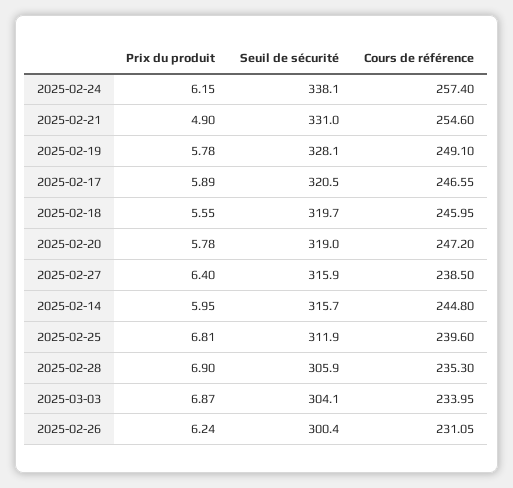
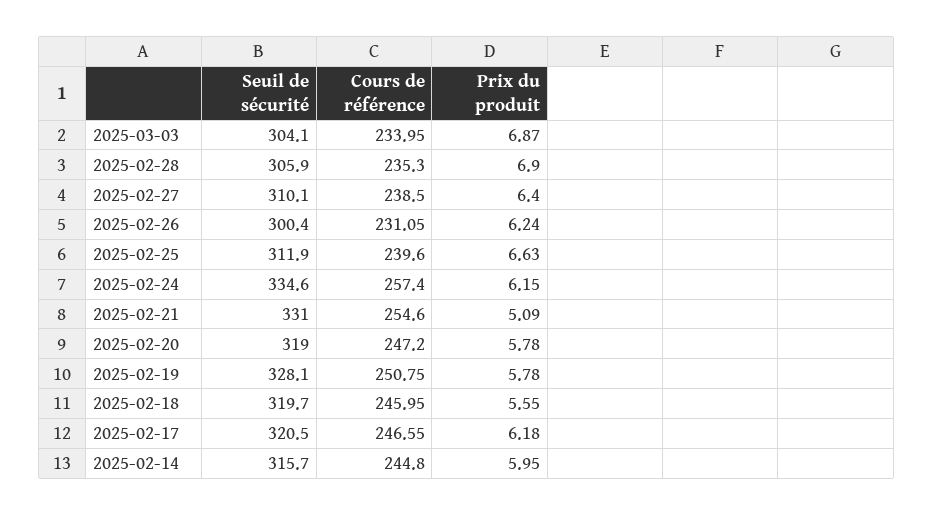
  {
    "Prix du produit": {
      "2025-02-24": 6.15,
-     "2025-02-21": 4.9,
+     "2025-02-21": 5.09,
      "2025-02-19": 5.78,
-     "2025-02-17": 5.89,
+     "2025-02-17": 6.18,
      "2025-02-18": 5.55,
      "2025-02-20": 5.78,
      "2025-02-27": 6.4,
      "2025-02-14": 5.95,
-     "2025-02-25": 6.81,
+     "2025-02-25": 6.63,
      "2025-02-28": 6.9,
      "2025-03-03": 6.87,
      "2025-02-26": 6.24
    },
    "Seuil de sécurité": {
-     "2025-02-24": 338.1,
+     "2025-02-24": 334.6,
      "2025-02-21": 331,
      "2025-02-19": 328.1,
      "2025-02-17": 320.5,
      "2025-02-18": 319.7,
      "2025-02-20": 319,
-     "2025-02-27": 315.9,
+     "2025-02-27": 310.1,
      "2025-02-14": 315.7,
      "2025-02-25": 311.9,
      "2025-02-28": 305.9,
      "2025-03-03": 304.1,
      "2025-02-26": 300.4
    },
    "Cours de référence": {
      "2025-02-24": 257.4,
      "2025-02-21": 254.6,
-     "2025-02-19": 249.1,
+     "2025-02-19": 250.75,
      "2025-02-17": 246.55,
      "2025-02-18": 245.95,
      "2025-02-20": 247.2,
      "2025-02-27": 238.5,
      "2025-02-14": 244.8,
      "2025-02-25": 239.6,
      "2025-02-28": 235.3,
      "2025-03-03": 233.95,
      "2025-02-26": 231.05
    }
  }

